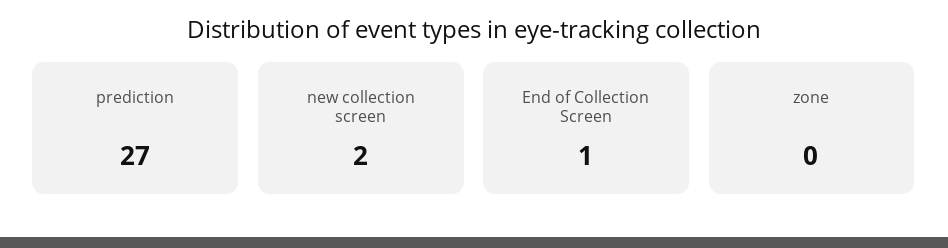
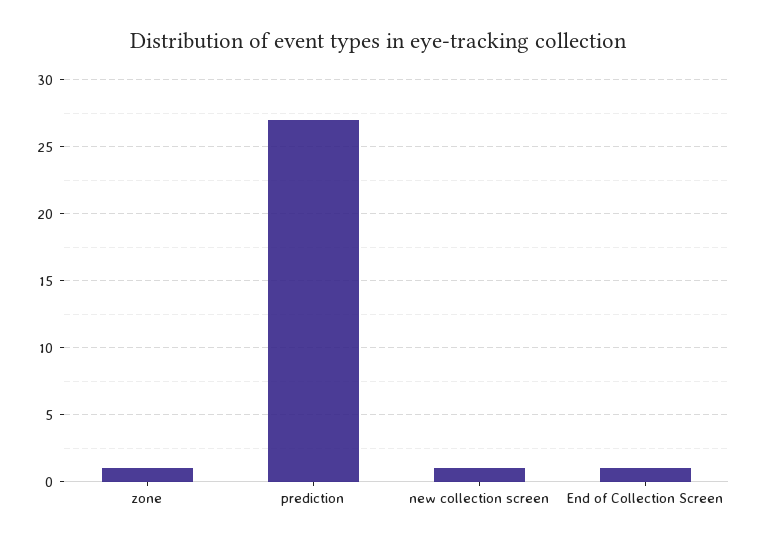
  {
    "prediction": 27,
-   "new collection screen": 2,
+   "new collection screen": 1,
    "End of Collection Screen": 1,
-   "zone": 0
+   "zone": 1
  }

